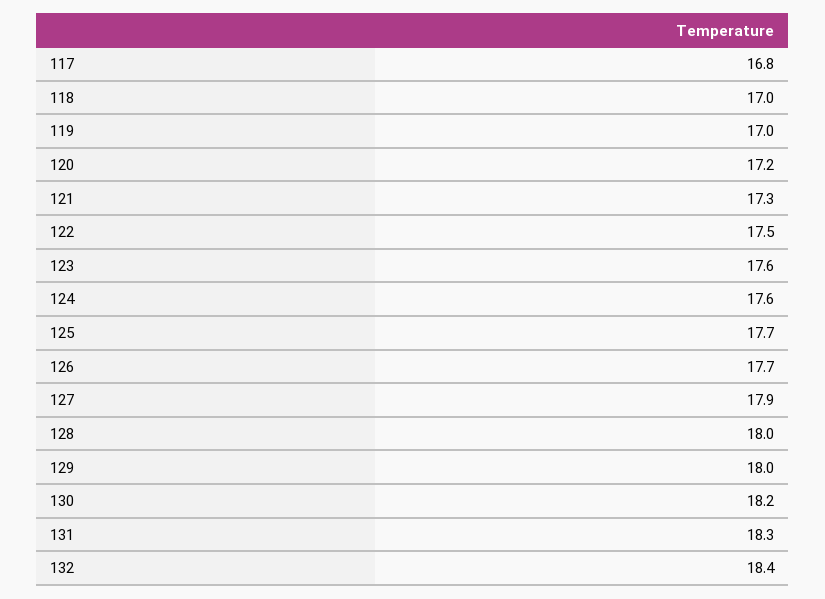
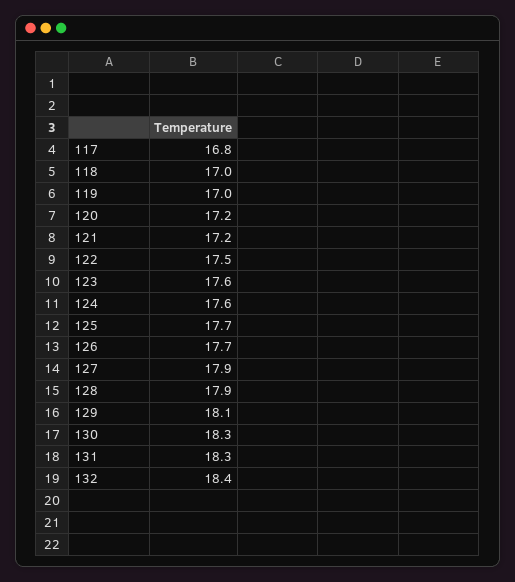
  {
    "117": 16.8,
    "118": 17,
    "119": 17,
    "120": 17.2,
-   "121": 17.3,
+   "121": 17.2,
    "122": 17.5,
    "123": 17.6,
    "124": 17.6,
    "125": 17.7,
    "126": 17.7,
    "127": 17.9,
-   "128": 18,
+   "128": 17.9,
-   "129": 18,
+   "129": 18.1,
-   "130": 18.2,
+   "130": 18.3,
    "131": 18.3,
    "132": 18.4
  }

